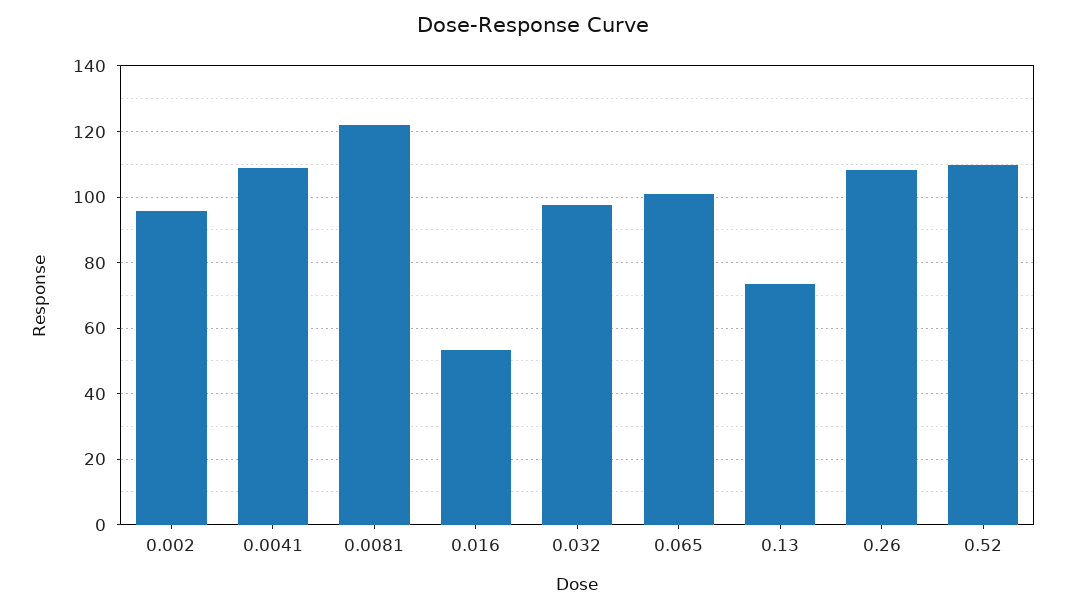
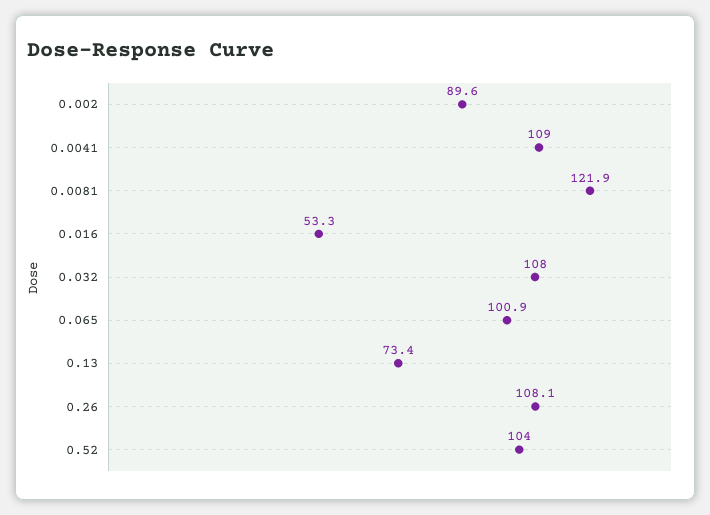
  {
-   "0.002": 96,
+   "0.002": 89.6,
    "0.0041": 109,
    "0.0081": 121.9,
    "0.016": 53.3,
-   "0.032": 98,
+   "0.032": 108,
    "0.065": 100.9,
    "0.13": 73.4,
    "0.26": 108.1,
-   "0.52": 110
+   "0.52": 104
  }

